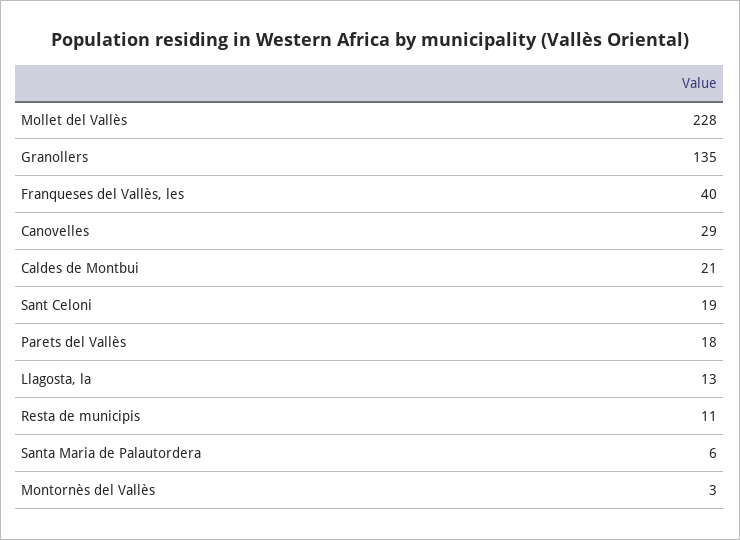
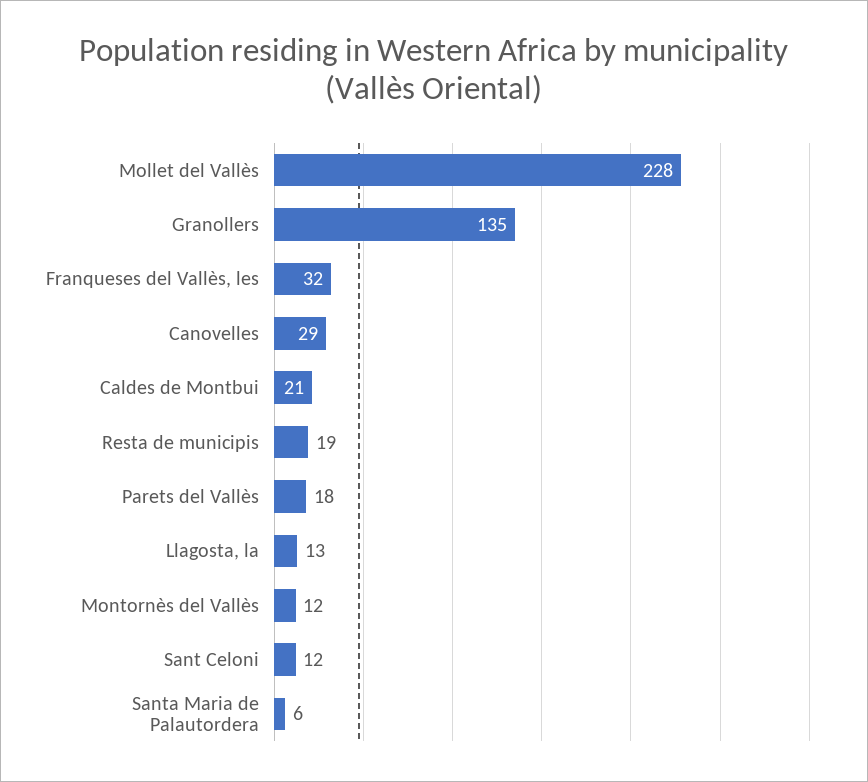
  {
    "Mollet del Vallès": 228,
    "Granollers": 135,
-   "Franqueses del Vallès, les": 40,
+   "Franqueses del Vallès, les": 32,
    "Canovelles": 29,
    "Caldes de Montbui": 21,
-   "Sant Celoni": 19,
+   "Sant Celoni": 12,
    "Parets del Vallès": 18,
    "Llagosta, la": 13,
-   "Resta de municipis": 11,
+   "Resta de municipis": 19,
    "Santa Maria de Palautordera": 6,
-   "Montornès del Vallès": 3
+   "Montornès del Vallès": 12
  }

